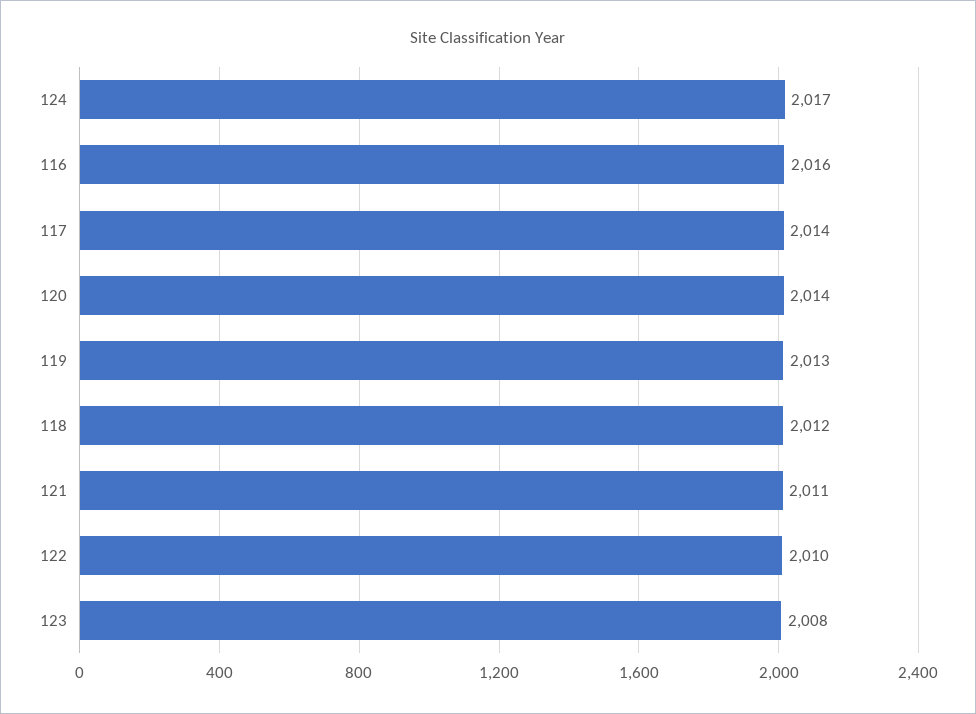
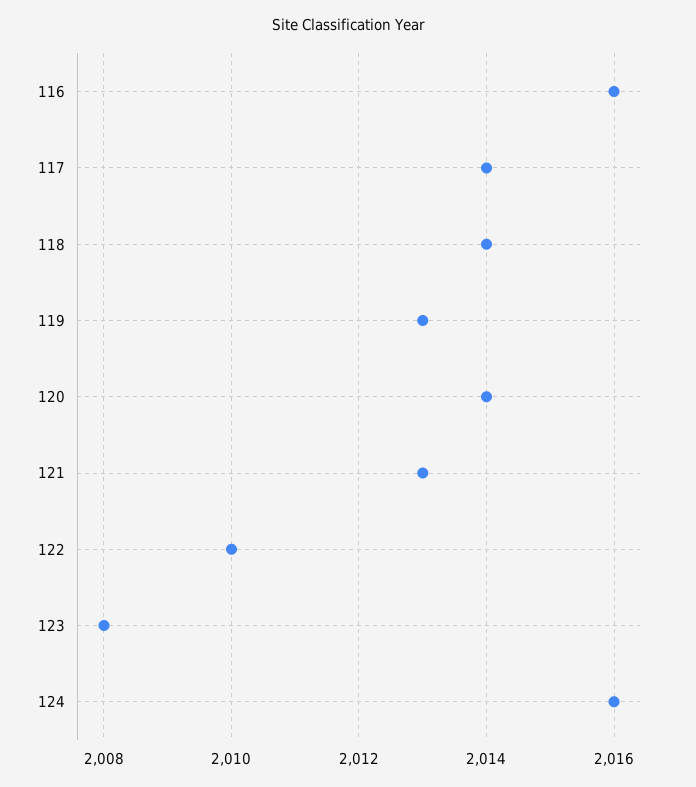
  {
-   "124": 2017,
+   "124": 2016,
    "116": 2016,
    "117": 2014,
    "120": 2014,
    "119": 2013,
-   "118": 2012,
+   "118": 2014,
-   "121": 2011,
+   "121": 2013,
    "122": 2010,
    "123": 2008
  }

